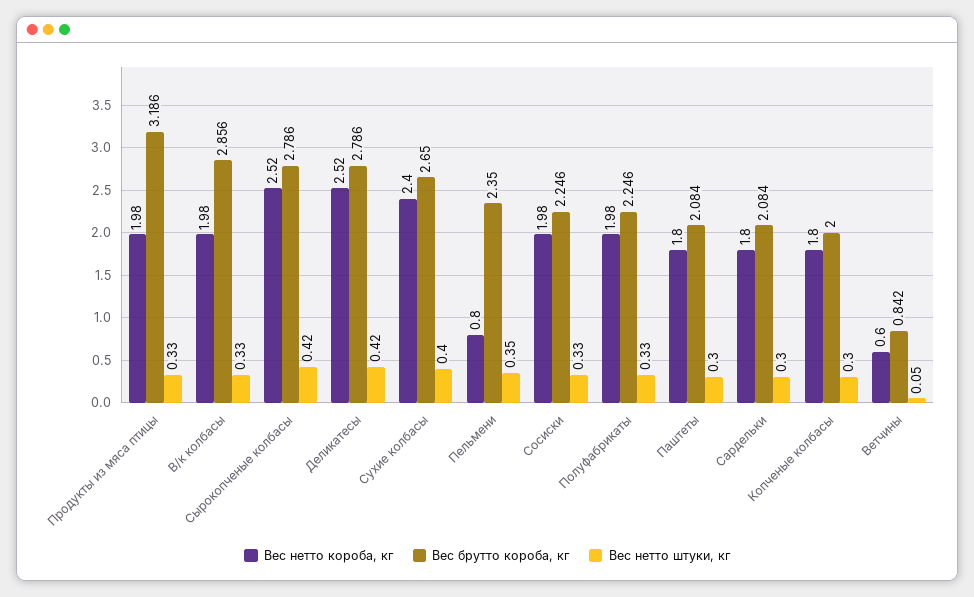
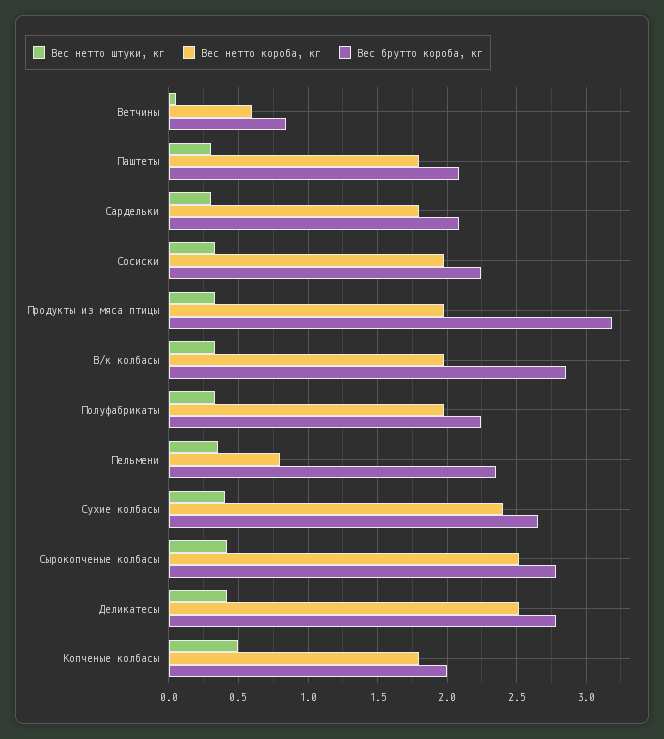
  {
    "Вес нетто короба, кг": {
      "Продукты из мяса птицы": 1.98,
      "В/к колбасы": 1.98,
      "Сырокопченые колбасы": 2.52,
      "Деликатесы": 2.52,
      "Сухие колбасы": 2.4,
      "Пельмени": 0.8,
      "Сосиски": 1.98,
      "Полуфабрикаты": 1.98,
      "Паштеты": 1.8,
      "Сардельки": 1.8,
      "Копченые колбасы": 1.8,
      "Ветчины": 0.6
    },
    "Вес брутто короба, кг": {
      "Продукты из мяса птицы": 3.186,
      "В/к колбасы": 2.856,
      "Сырокопченые колбасы": 2.786,
      "Деликатесы": 2.786,
      "Сухие колбасы": 2.65,
      "Пельмени": 2.35,
      "Сосиски": 2.246,
      "Полуфабрикаты": 2.246,
      "Паштеты": 2.084,
      "Сардельки": 2.084,
      "Копченые колбасы": 2,
      "Ветчины": 0.842
    },
    "Вес нетто штуки, кг": {
      "Продукты из мяса птицы": 0.33,
      "В/к колбасы": 0.33,
      "Сырокопченые колбасы": 0.42,
      "Деликатесы": 0.42,
      "Сухие колбасы": 0.4,
      "Пельмени": 0.35,
      "Сосиски": 0.33,
      "Полуфабрикаты": 0.33,
      "Паштеты": 0.3,
      "Сардельки": 0.3,
-     "Копченые колбасы": 0.3,
+     "Копченые колбасы": 0.5,
      "Ветчины": 0.05
    }
  }

